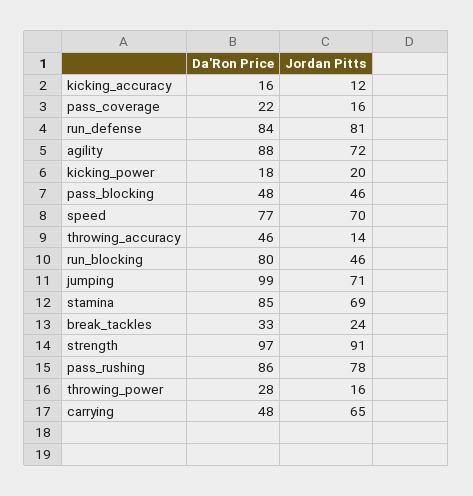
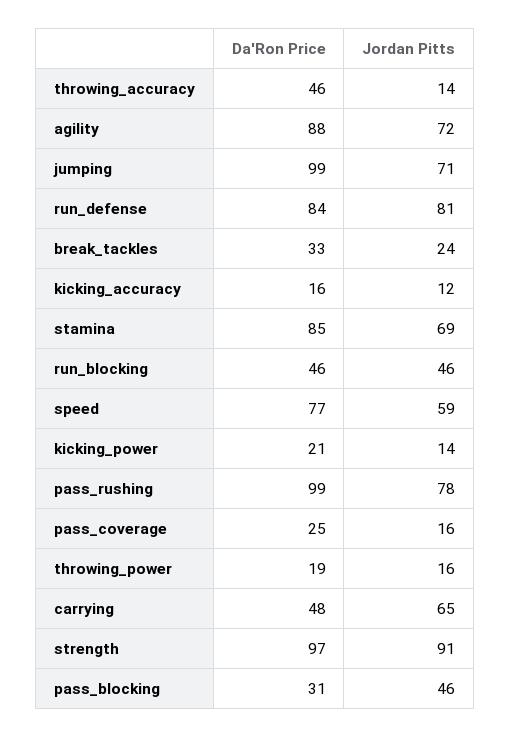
  {
    "Da'Ron Price": {
      "kicking_accuracy": 16,
-     "pass_coverage": 22,
+     "pass_coverage": 25,
      "run_defense": 84,
      "agility": 88,
-     "kicking_power": 18,
+     "kicking_power": 21,
-     "pass_blocking": 48,
+     "pass_blocking": 31,
      "speed": 77,
      "throwing_accuracy": 46,
-     "run_blocking": 80,
+     "run_blocking": 46,
      "jumping": 99,
      "stamina": 85,
      "break_tackles": 33,
      "strength": 97,
-     "pass_rushing": 86,
+     "pass_rushing": 99,
-     "throwing_power": 28,
+     "throwing_power": 19,
      "carrying": 48
    },
    "Jordan Pitts": {
      "kicking_accuracy": 12,
      "pass_coverage": 16,
      "run_defense": 81,
      "agility": 72,
-     "kicking_power": 20,
+     "kicking_power": 14,
      "pass_blocking": 46,
-     "speed": 70,
+     "speed": 59,
      "throwing_accuracy": 14,
      "run_blocking": 46,
      "jumping": 71,
      "stamina": 69,
      "break_tackles": 24,
      "strength": 91,
      "pass_rushing": 78,
      "throwing_power": 16,
      "carrying": 65
    }
  }

